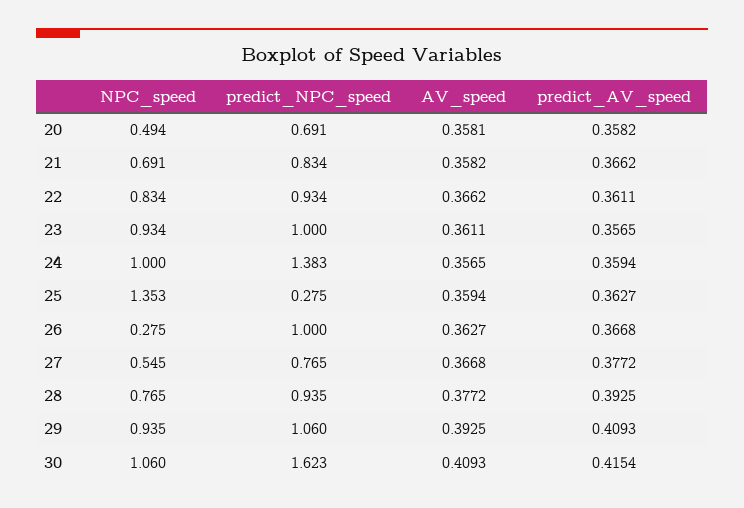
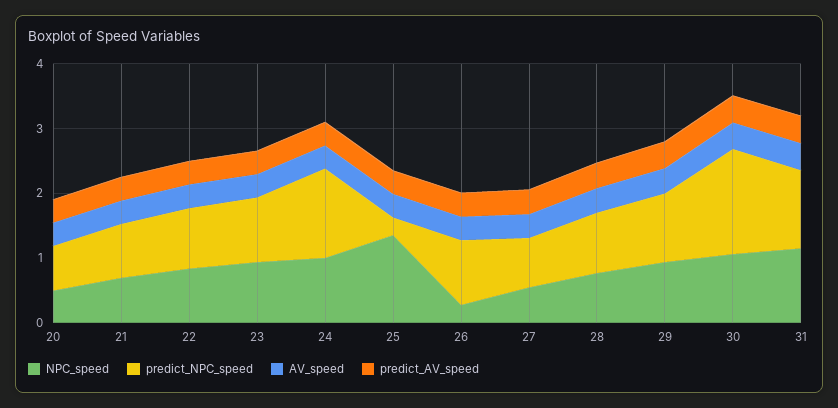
  {
    "NPC_speed": {
      "20": 0.494,
      "21": 0.691,
      "22": 0.834,
      "23": 0.934,
      "24": 1,
      "25": 1.353,
      "26": 0.275,
      "27": 0.545,
      "28": 0.765,
      "29": 0.935,
-     "30": 1.06
+     "30": 1.06,
+     "31": 1.2
    },
    "predict_NPC_speed": {
      "20": 0.691,
      "21": 0.834,
      "22": 0.934,
      "23": 1,
      "24": 1.383,
      "25": 0.275,
      "26": 1,
      "27": 0.765,
      "28": 0.935,
      "29": 1.06,
-     "30": 1.623
+     "30": 1.623,
+     "31": 1.2
    },
    "AV_speed": {
      "20": 0.3581,
      "21": 0.3582,
      "22": 0.3662,
      "23": 0.3611,
      "24": 0.3565,
      "25": 0.3594,
      "26": 0.3627,
      "27": 0.3668,
      "28": 0.3772,
      "29": 0.3925,
-     "30": 0.4093
+     "30": 0.4093,
+     "31": 0.4
    },
    "predict_AV_speed": {
      "20": 0.3582,
      "21": 0.3662,
      "22": 0.3611,
      "23": 0.3565,
      "24": 0.3594,
      "25": 0.3627,
      "26": 0.3668,
      "27": 0.3772,
      "28": 0.3925,
      "29": 0.4093,
-     "30": 0.4154
+     "30": 0.4154,
+     "31": 0.4
    }
  }

